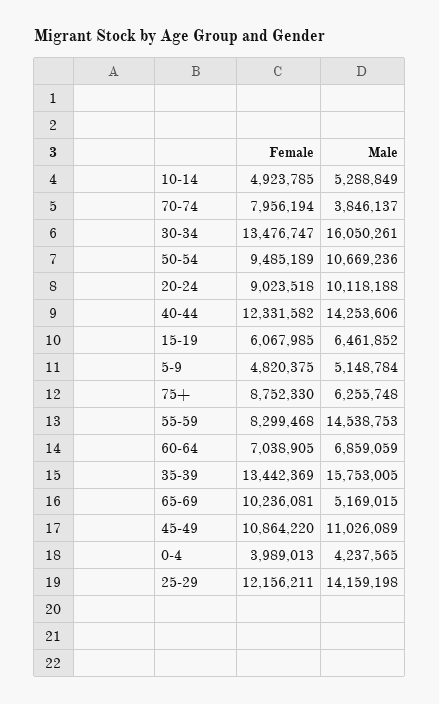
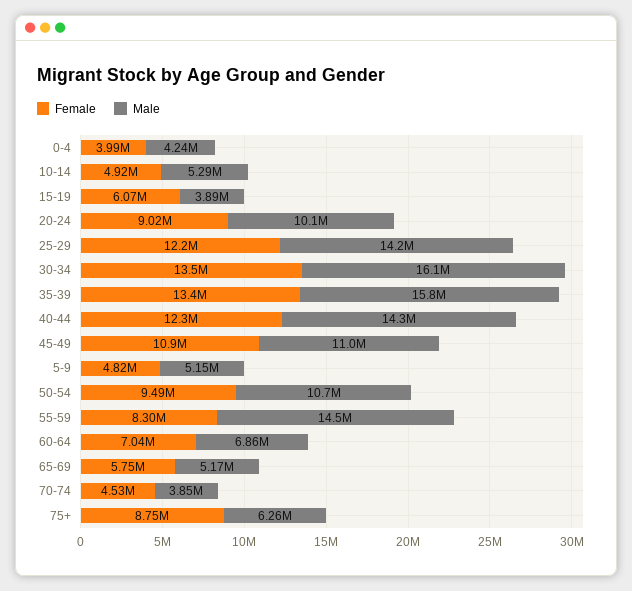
  {
    "Female": {
      "10-14": 4923785,
-     "70-74": 7956194,
+     "70-74": 4530000,
      "30-34": 13476747,
      "50-54": 9485189,
      "20-24": 9023518,
      "40-44": 12331582,
      "15-19": 6067985,
      "5-9": 4820375,
      "75+": 8752330,
      "55-59": 8299468,
      "60-64": 7038905,
      "35-39": 13442369,
-     "65-69": 10236081,
+     "65-69": 5750000,
      "45-49": 10864220,
      "0-4": 3989013,
      "25-29": 12156211
    },
    "Male": {
      "10-14": 5288849,
      "70-74": 3846137,
      "30-34": 16050261,
      "50-54": 10669236,
      "20-24": 10118188,
      "40-44": 14253606,
-     "15-19": 6461852,
+     "15-19": 3890000,
      "5-9": 5148784,
      "75+": 6255748,
      "55-59": 14538753,
      "60-64": 6859059,
      "35-39": 15753005,
      "65-69": 5169015,
      "45-49": 11026089,
      "0-4": 4237565,
      "25-29": 14159198
    }
  }

